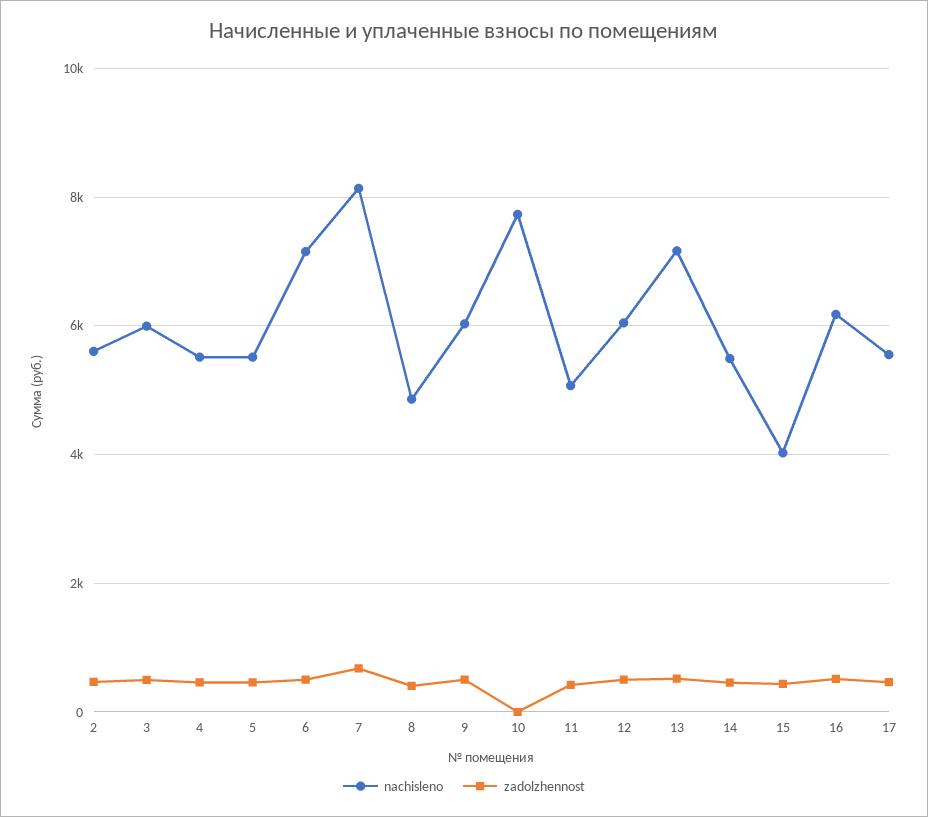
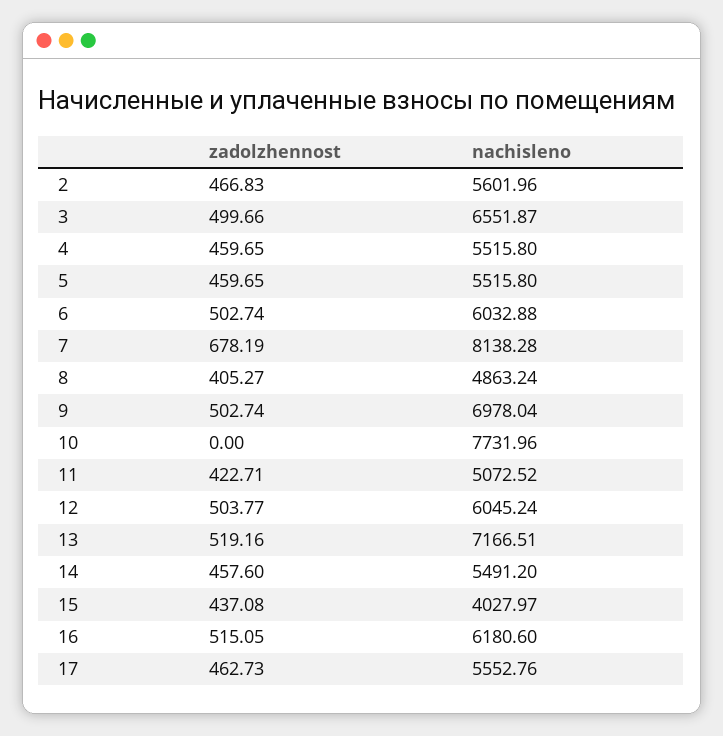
  {
    "nachisleno": {
      "2": 5601.96,
-     "3": 6000,
+     "3": 6551.87,
      "4": 5515.8,
      "5": 5515.8,
-     "6": 7200,
+     "6": 6032.88,
      "7": 8138.28,
      "8": 4863.24,
-     "9": 6000,
+     "9": 6978.04,
      "10": 7731.96,
      "11": 5072.52,
      "12": 6045.24,
      "13": 7166.51,
      "14": 5491.2,
      "15": 4027.97,
      "16": 6180.6,
      "17": 5552.76
    },
    "zadolzhennost": {
      "2": 466.83,
      "3": 499.66,
      "4": 459.65,
      "5": 459.65,
      "6": 502.74,
      "7": 678.19,
      "8": 405.27,
      "9": 502.74,
      "10": 0,
      "11": 422.71,
      "12": 503.77,
      "13": 519.16,
      "14": 457.6,
      "15": 437.08,
      "16": 515.05,
      "17": 462.73
    }
  }

